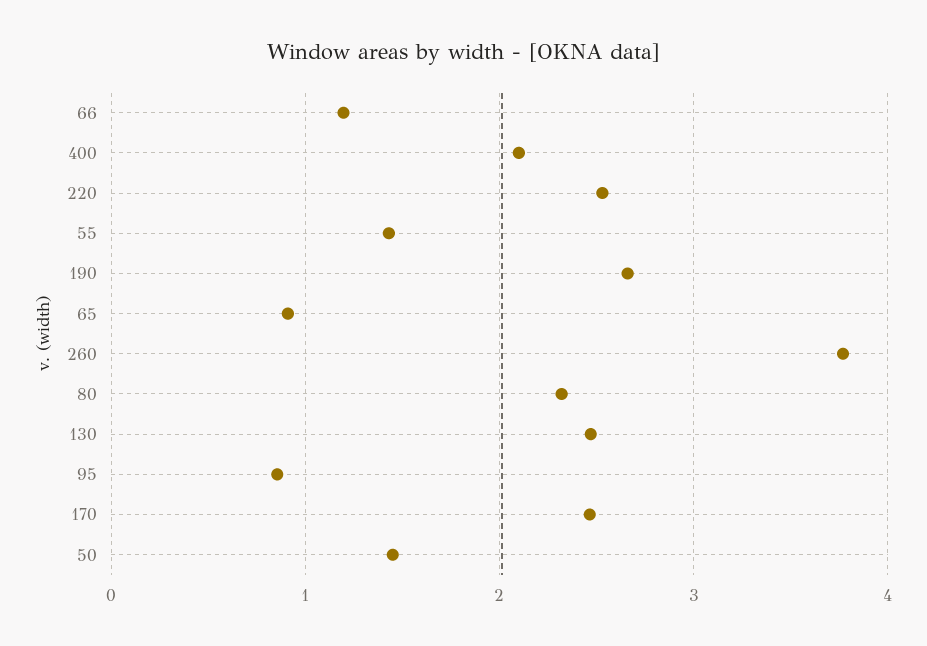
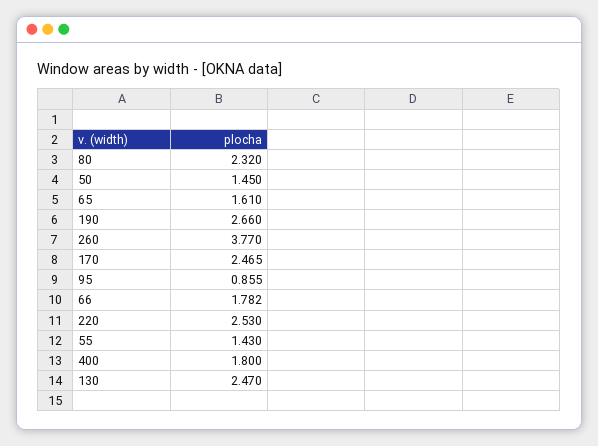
  {
-   "66": 1.2,
+   "66": 1.782,
-   "400": 2.1,
+   "400": 1.8,
    "220": 2.53,
    "55": 1.43,
    "190": 2.66,
-   "65": 0.9,
+   "65": 1.61,
    "260": 3.77,
    "80": 2.32,
    "130": 2.47,
    "95": 0.855,
    "170": 2.465,
    "50": 1.45
  }

